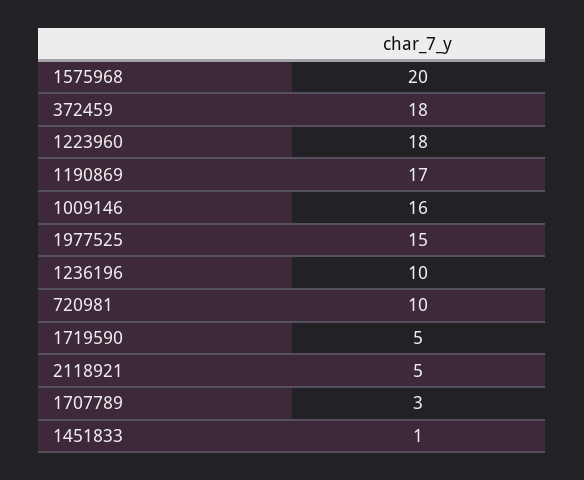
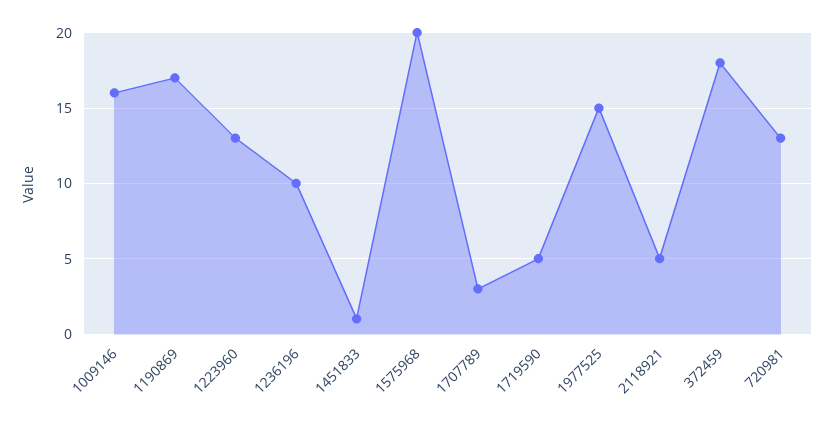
  {
    "1575968": 20,
    "372459": 18,
-   "1223960": 18,
+   "1223960": 13,
    "1190869": 17,
    "1009146": 16,
    "1977525": 15,
    "1236196": 10,
-   "720981": 10,
+   "720981": 13,
    "1719590": 5,
    "2118921": 5,
    "1707789": 3,
    "1451833": 1
  }

